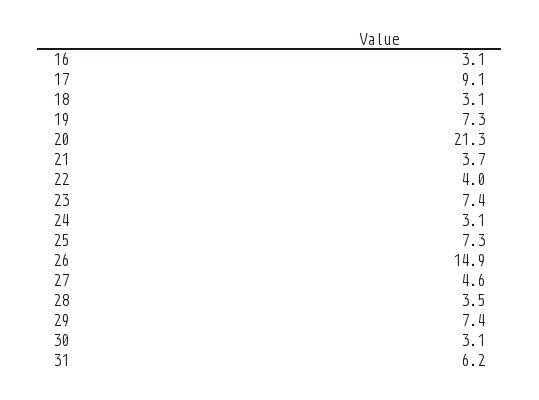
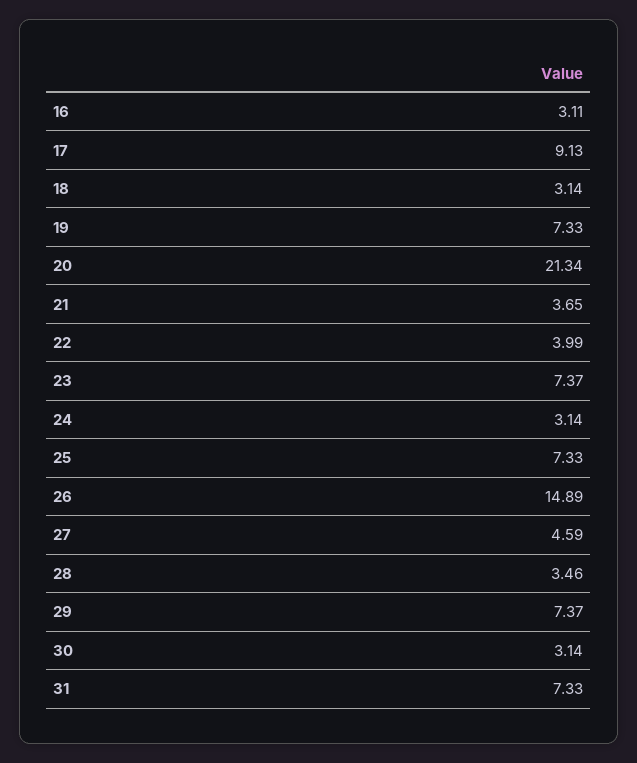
  {
    "16": 3.11,
    "17": 9.13,
    "18": 3.14,
    "19": 7.33,
    "20": 21.34,
    "21": 3.65,
    "22": 3.99,
    "23": 7.37,
    "24": 3.14,
    "25": 7.33,
    "26": 14.89,
    "27": 4.59,
    "28": 3.46,
    "29": 7.37,
    "30": 3.14,
-   "31": 6.2
+   "31": 7.33
  }

